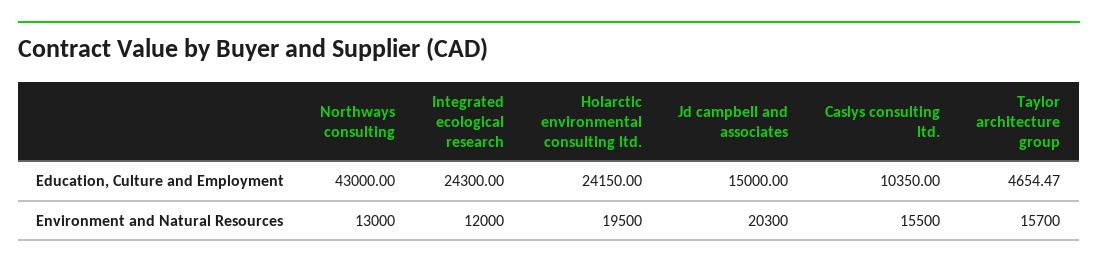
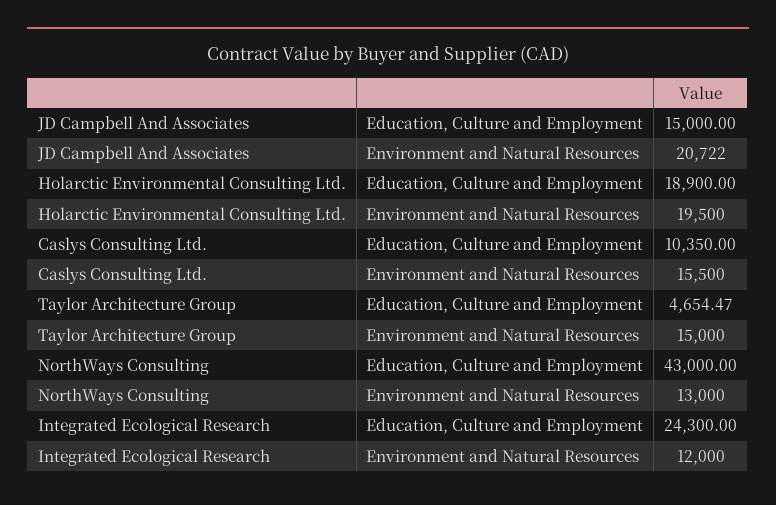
  {
    "Northways consulting": {
      "Education, Culture and Employment": 43000,
      "Environment and Natural Resources": 13000
    },
    "Integrated ecological research": {
      "Education, Culture and Employment": 24300,
      "Environment and Natural Resources": 12000
    },
    "Holarctic environmental consulting ltd.": {
-     "Education, Culture and Employment": 24150,
+     "Education, Culture and Employment": 18900,
      "Environment and Natural Resources": 19500
    },
    "Jd campbell and associates": {
      "Education, Culture and Employment": 15000,
-     "Environment and Natural Resources": 20300
+     "Environment and Natural Resources": 20722
    },
    "Caslys consulting ltd.": {
      "Education, Culture and Employment": 10350,
      "Environment and Natural Resources": 15500
    },
    "Taylor architecture group": {
      "Education, Culture and Employment": 4654.47,
-     "Environment and Natural Resources": 15700
+     "Environment and Natural Resources": 15000
    }
  }

